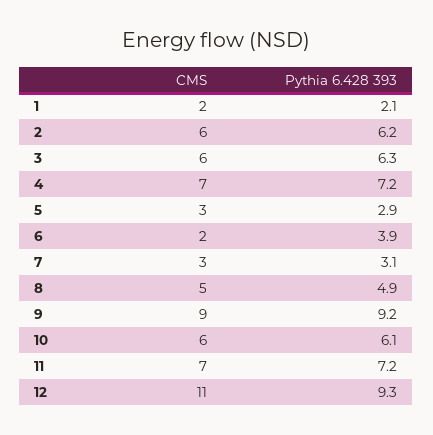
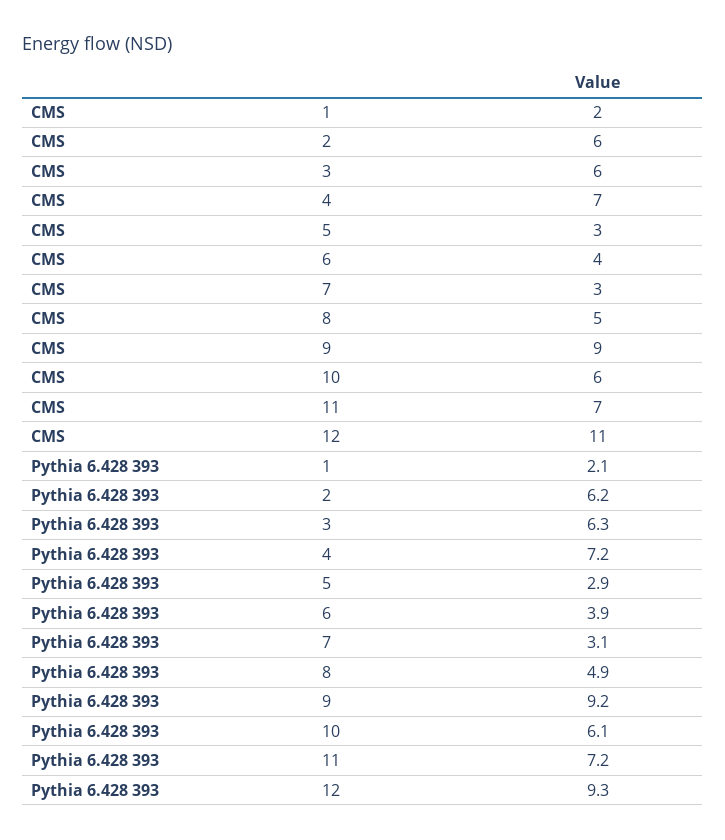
  {
    "CMS": {
      "1": 2,
      "2": 6,
      "3": 6,
      "4": 7,
      "5": 3,
-     "6": 2,
+     "6": 4,
      "7": 3,
      "8": 5,
      "9": 9,
      "10": 6,
      "11": 7,
      "12": 11
    },
    "Pythia 6.428 393": {
      "1": 2.1,
      "2": 6.2,
      "3": 6.3,
      "4": 7.2,
      "5": 2.9,
      "6": 3.9,
      "7": 3.1,
      "8": 4.9,
      "9": 9.2,
      "10": 6.1,
      "11": 7.2,
      "12": 9.3
    }
  }

